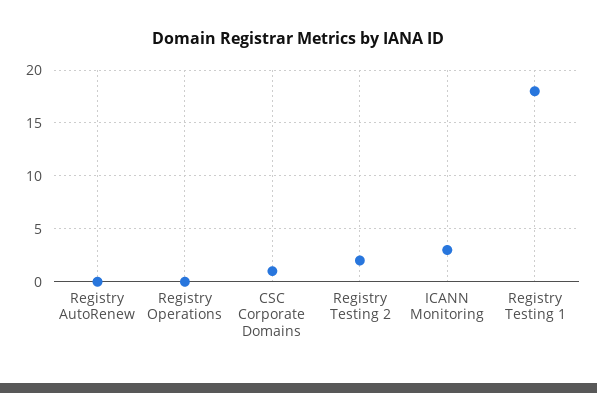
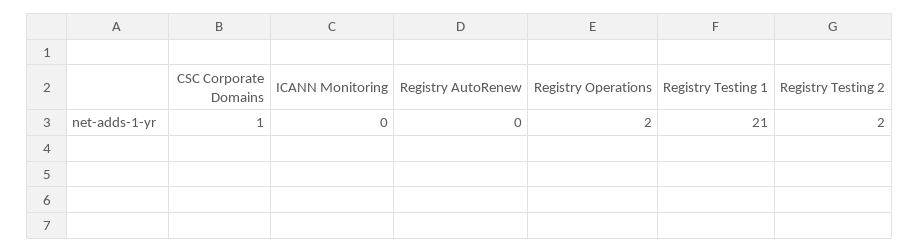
  {
    "Registry AutoRenew": 0,
-   "Registry Operations": 0,
+   "Registry Operations": 2,
    "CSC Corporate Domains": 1,
    "Registry Testing 2": 2,
-   "ICANN Monitoring": 3,
+   "ICANN Monitoring": 0,
-   "Registry Testing 1": 18
+   "Registry Testing 1": 21
  }

